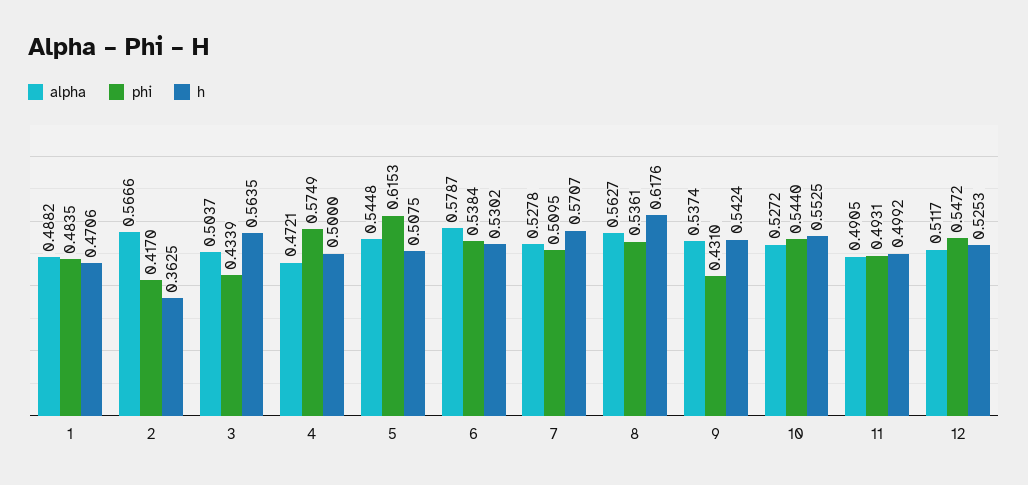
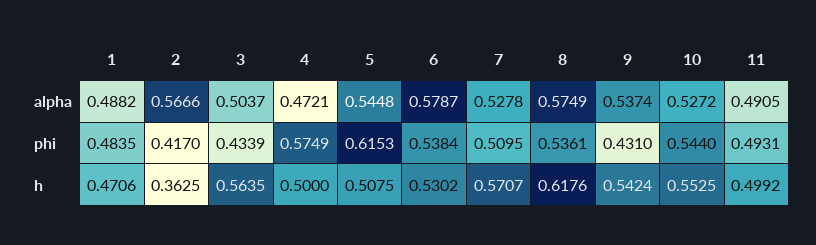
  {
    "alpha": {
      "1": 0.4882,
      "2": 0.5666,
      "3": 0.5037,
      "4": 0.4721,
      "5": 0.5448,
      "6": 0.5787,
      "7": 0.5278,
-     "8": 0.5627,
+     "8": 0.5749,
      "9": 0.5374,
      "10": 0.5272,
-     "11": 0.4905,
+     "11": 0.4905
-     "12": 0.5117
    },
    "phi": {
      "1": 0.4835,
      "2": 0.417,
      "3": 0.4339,
      "4": 0.5749,
      "5": 0.6153,
      "6": 0.5384,
      "7": 0.5095,
      "8": 0.5361,
      "9": 0.431,
      "10": 0.544,
-     "11": 0.4931,
+     "11": 0.4931
-     "12": 0.5472
    },
    "h": {
      "1": 0.4706,
      "2": 0.3625,
      "3": 0.5635,
      "4": 0.5,
      "5": 0.5075,
      "6": 0.5302,
      "7": 0.5707,
      "8": 0.6176,
      "9": 0.5424,
      "10": 0.5525,
-     "11": 0.4992,
+     "11": 0.4992
-     "12": 0.5253
    }
  }

